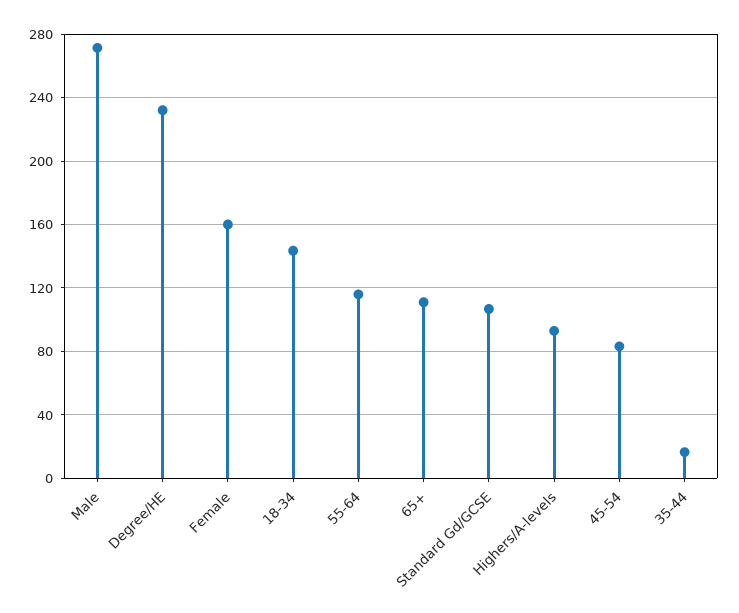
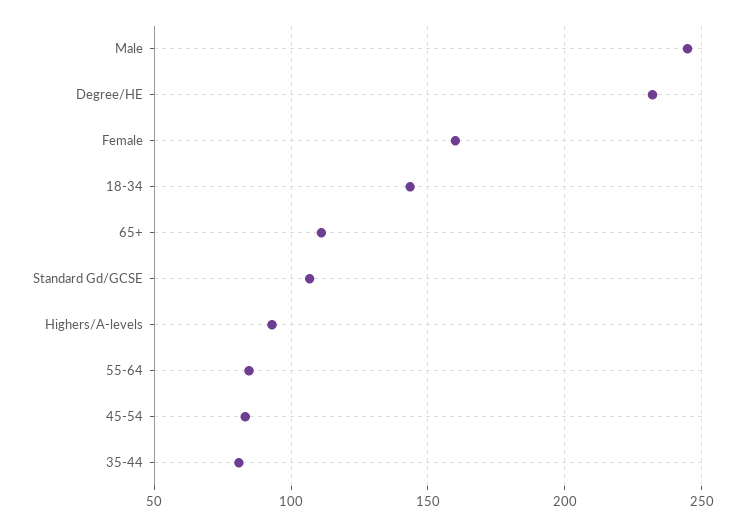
  {
-   "Male": 270,
+   "Male": 245,
    "Degree/HE": 230,
    "Female": 160,
    "18-34": 145,
-   "55-64": 115,
+   "55-64": 85,
    "65+": 110,
    "Standard Gd/GCSE": 105,
    "Highers/A-levels": 95,
    "45-54": 85,
-   "35-44": 15
+   "35-44": 80
  }

